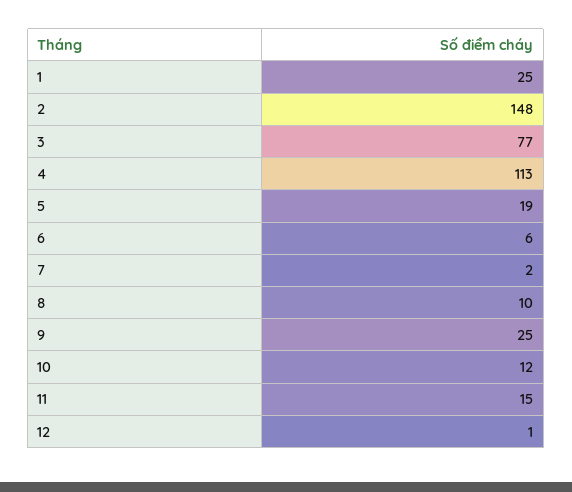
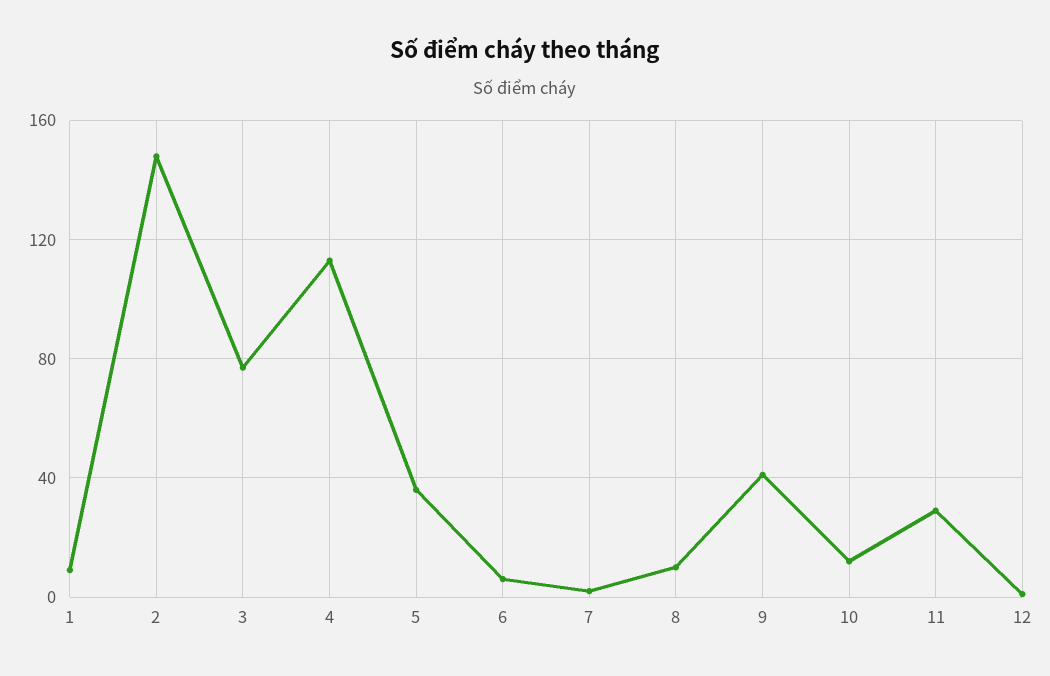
  {
-   "1": 25,
+   "1": 10,
    "2": 148,
    "3": 77,
    "4": 113,
-   "5": 19,
+   "5": 35,
    "6": 6,
    "7": 2,
    "8": 10,
-   "9": 25,
+   "9": 40,
    "10": 12,
-   "11": 15,
+   "11": 30,
    "12": 1
  }

